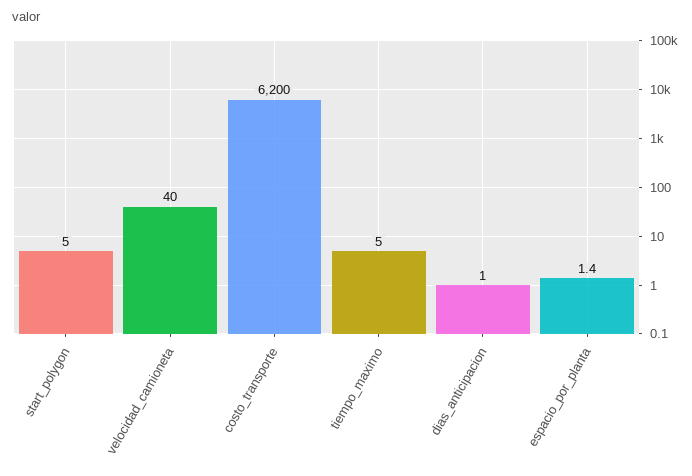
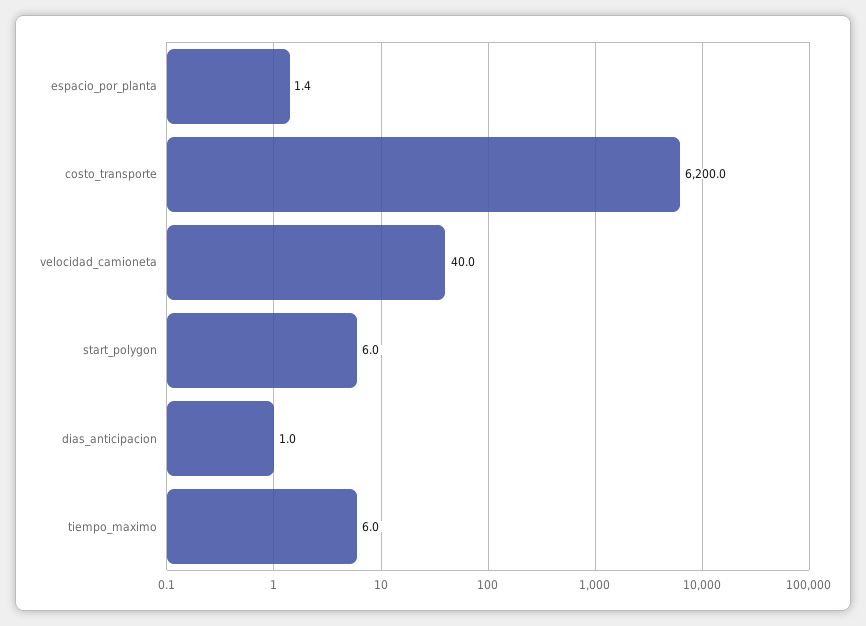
  {
-   "start_polygon": 5,
+   "start_polygon": 6,
    "velocidad_camioneta": 40,
    "costo_transporte": 6200,
-   "tiempo_maximo": 5,
+   "tiempo_maximo": 6,
    "dias_anticipacion": 1,
    "espacio_por_planta": 1.4
  }

